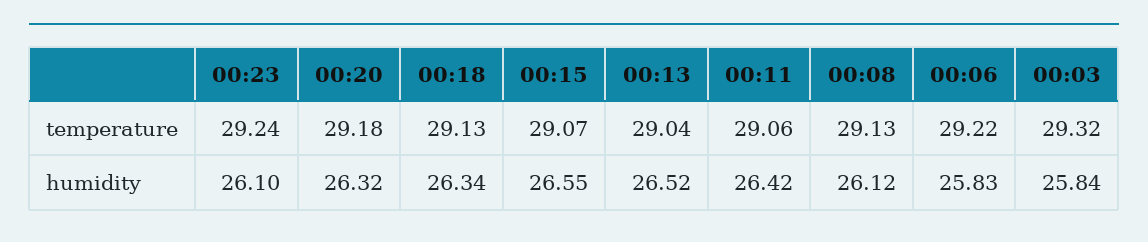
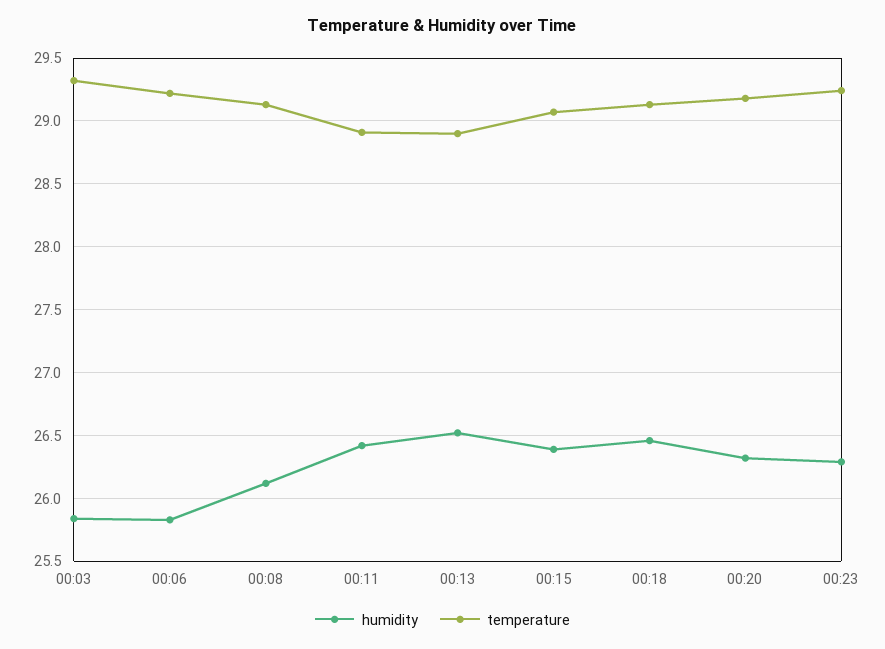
  {
    "temperature": {
      "00:23": 29.24,
      "00:20": 29.18,
      "00:18": 29.13,
      "00:15": 29.07,
-     "00:13": 29.04,
+     "00:13": 28.9,
-     "00:11": 29.06,
+     "00:11": 28.9,
      "00:08": 29.13,
      "00:06": 29.22,
      "00:03": 29.32
    },
    "humidity": {
-     "00:23": 26.1,
+     "00:23": 26.3,
      "00:20": 26.32,
-     "00:18": 26.34,
+     "00:18": 26.45,
-     "00:15": 26.55,
+     "00:15": 26.4,
      "00:13": 26.52,
      "00:11": 26.42,
      "00:08": 26.12,
      "00:06": 25.83,
      "00:03": 25.84
    }
  }

